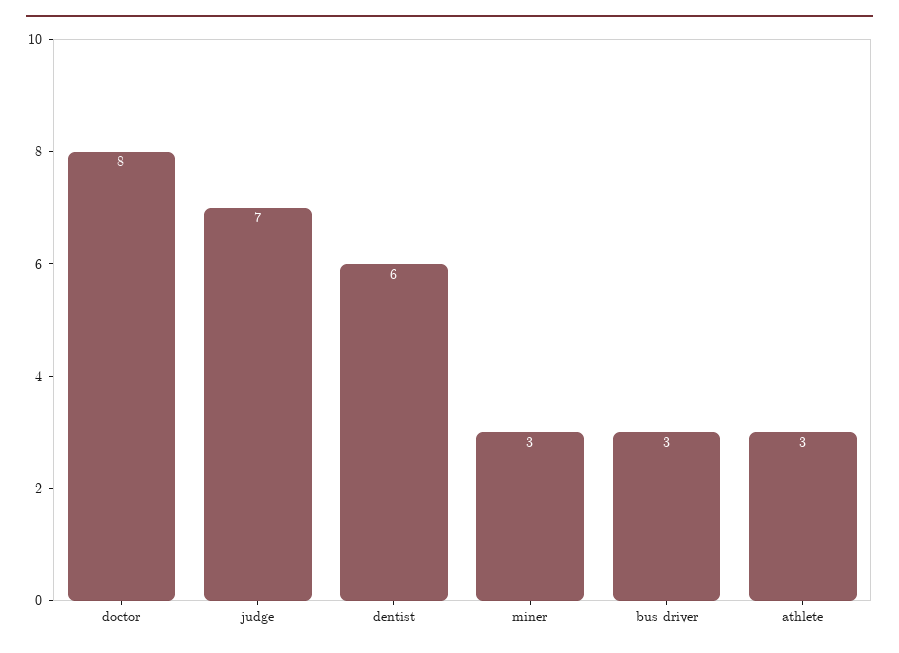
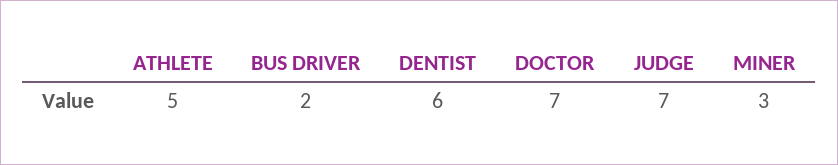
  {
-   "doctor": 8,
+   "doctor": 7,
    "judge": 7,
    "dentist": 6,
    "miner": 3,
-   "bus driver": 3,
+   "bus driver": 2,
-   "athlete": 3
+   "athlete": 5
  }

